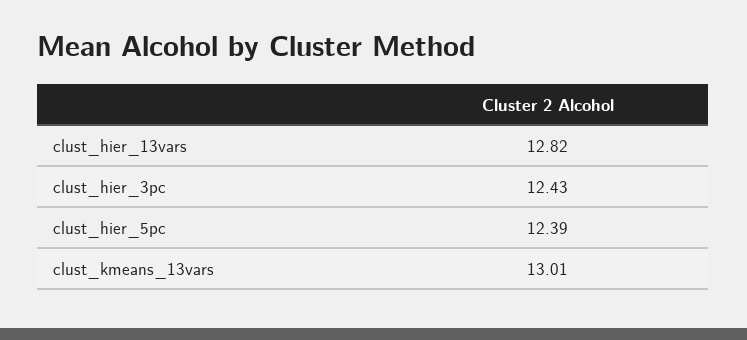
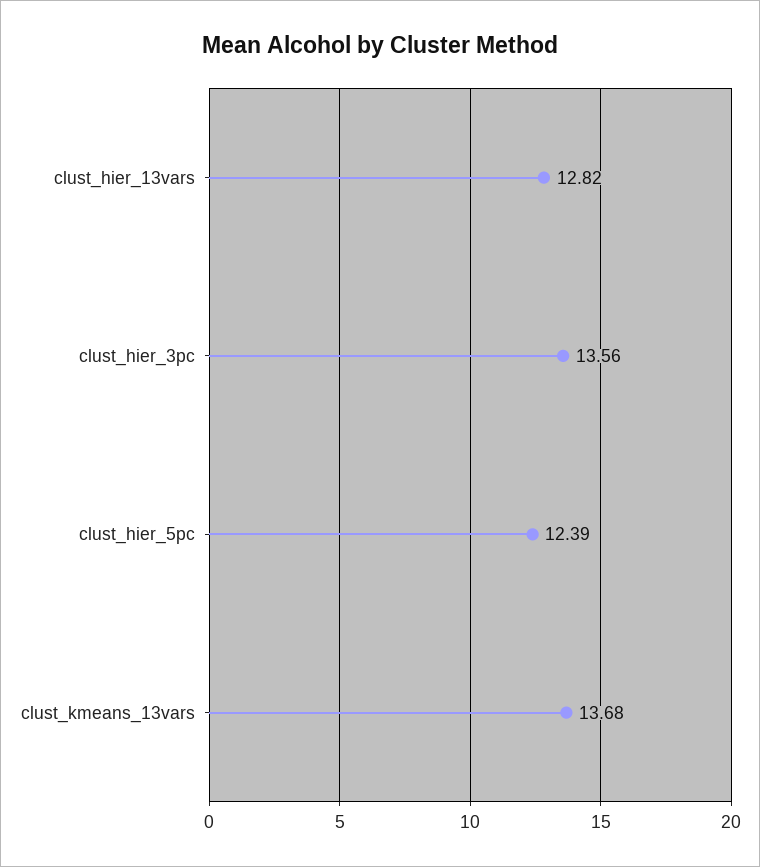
  {
    "clust_hier_13vars": 12.82,
-   "clust_hier_3pc": 12.43,
+   "clust_hier_3pc": 13.56,
    "clust_hier_5pc": 12.39,
-   "clust_kmeans_13vars": 13.01
+   "clust_kmeans_13vars": 13.68
  }

